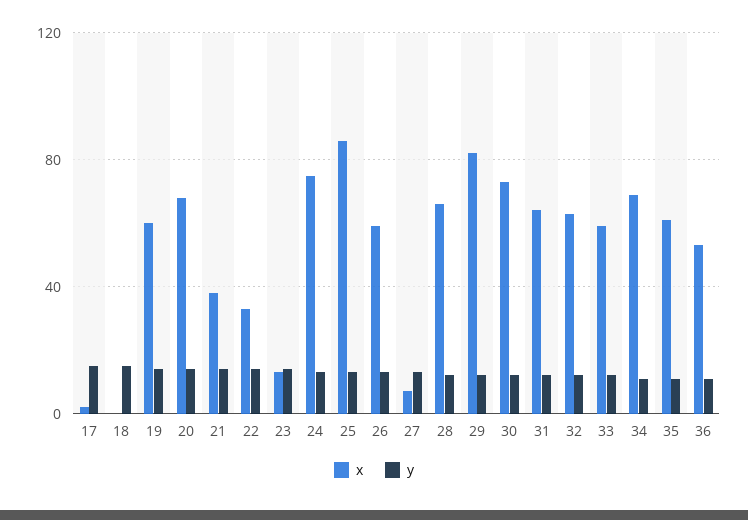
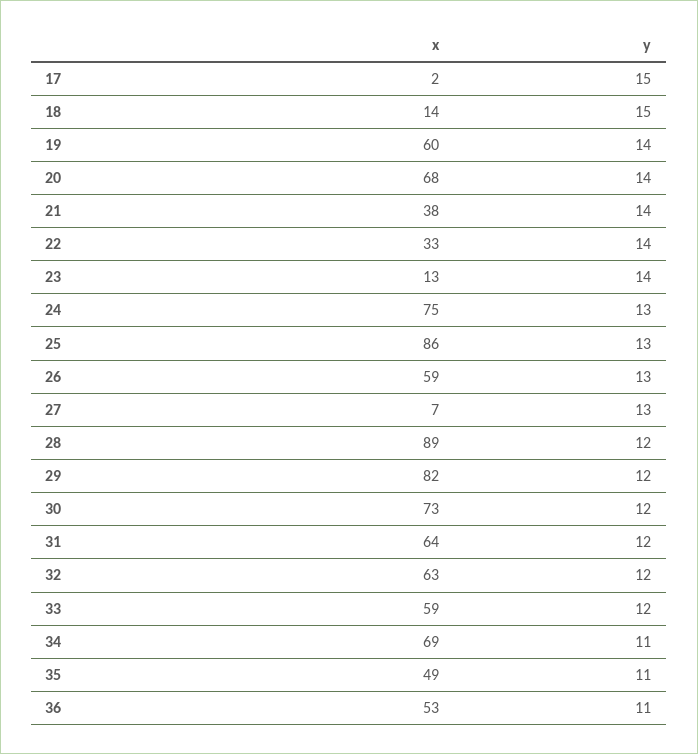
  {
    "x": {
      "17": 2,
-     "18": 0,
+     "18": 14,
      "19": 60,
      "20": 68,
      "21": 38,
      "22": 33,
      "23": 13,
      "24": 75,
      "25": 86,
      "26": 59,
      "27": 7,
-     "28": 65,
+     "28": 89,
      "29": 82,
      "30": 73,
      "31": 64,
      "32": 63,
      "33": 59,
      "34": 69,
-     "35": 60,
+     "35": 49,
      "36": 53
    },
    "y": {
      "17": 15,
      "18": 15,
      "19": 14,
      "20": 14,
      "21": 14,
      "22": 14,
      "23": 14,
      "24": 13,
      "25": 13,
      "26": 13,
      "27": 13,
      "28": 12,
      "29": 12,
      "30": 12,
      "31": 12,
      "32": 12,
      "33": 12,
      "34": 11,
      "35": 11,
      "36": 11
    }
  }

